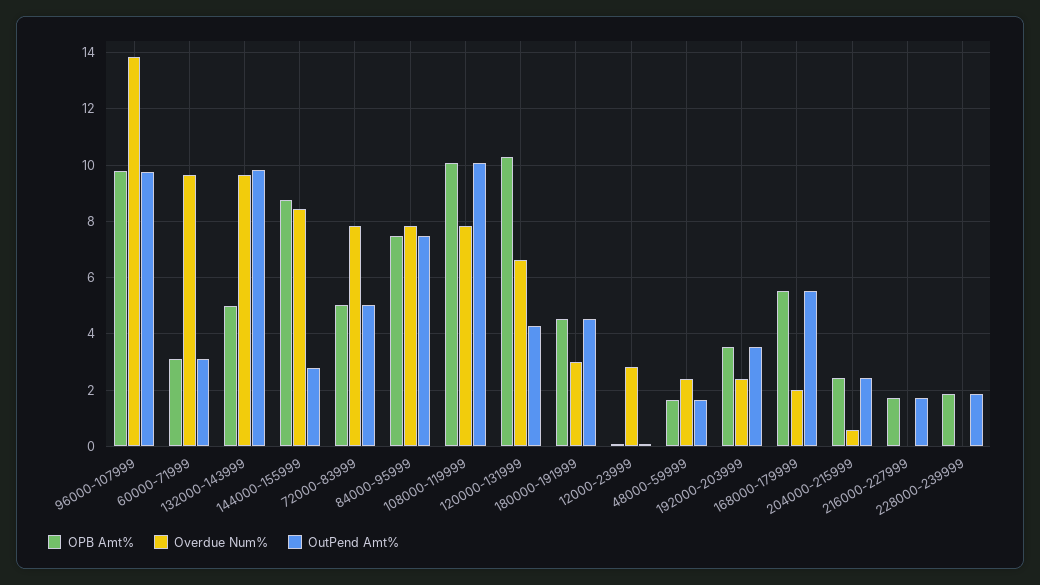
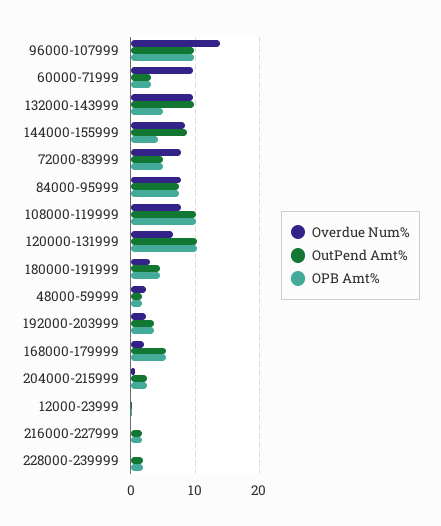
  {
    "OPB Amt%": {
      "96000-107999": 9.75,
      "60000-71999": 3,
      "132000-143999": 5,
-     "144000-155999": 8.75,
+     "144000-155999": 4,
      "72000-83999": 5,
      "84000-95999": 7.5,
      "108000-119999": 10,
      "120000-131999": 10.25,
      "180000-191999": 4.5,
      "12000-23999": 0,
      "48000-59999": 1.75,
      "192000-203999": 3.5,
      "168000-179999": 5.5,
      "204000-215999": 2.5,
      "216000-227999": 1.75,
      "228000-239999": 1.75
    },
    "Overdue Num%": {
      "96000-107999": 13.75,
      "60000-71999": 9.75,
      "132000-143999": 9.75,
      "144000-155999": 8.5,
      "72000-83999": 7.75,
      "84000-95999": 7.75,
      "108000-119999": 7.75,
      "120000-131999": 6.75,
      "180000-191999": 3,
-     "12000-23999": 2.75,
+     "12000-23999": 0,
      "48000-59999": 2.5,
      "192000-203999": 2.5,
      "168000-179999": 2,
      "204000-215999": 0.5,
      "216000-227999": 0,
      "228000-239999": 0
    },
    "OutPend Amt%": {
      "96000-107999": 9.75,
      "60000-71999": 3,
      "132000-143999": 9.75,
-     "144000-155999": 2.75,
+     "144000-155999": 9,
      "72000-83999": 5,
      "84000-95999": 7.5,
      "108000-119999": 10,
-     "120000-131999": 4.25,
+     "120000-131999": 10,
      "180000-191999": 4.5,
      "12000-23999": 0,
      "48000-59999": 1.75,
      "192000-203999": 3.5,
      "168000-179999": 5.5,
      "204000-215999": 2.5,
      "216000-227999": 1.75,
      "228000-239999": 1.75
    }
  }

